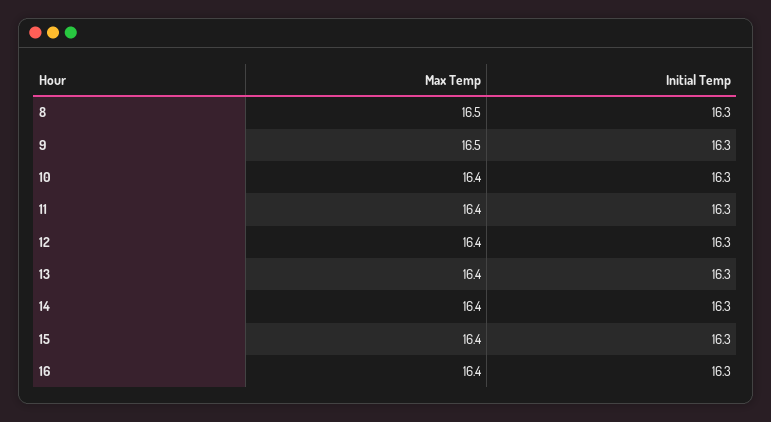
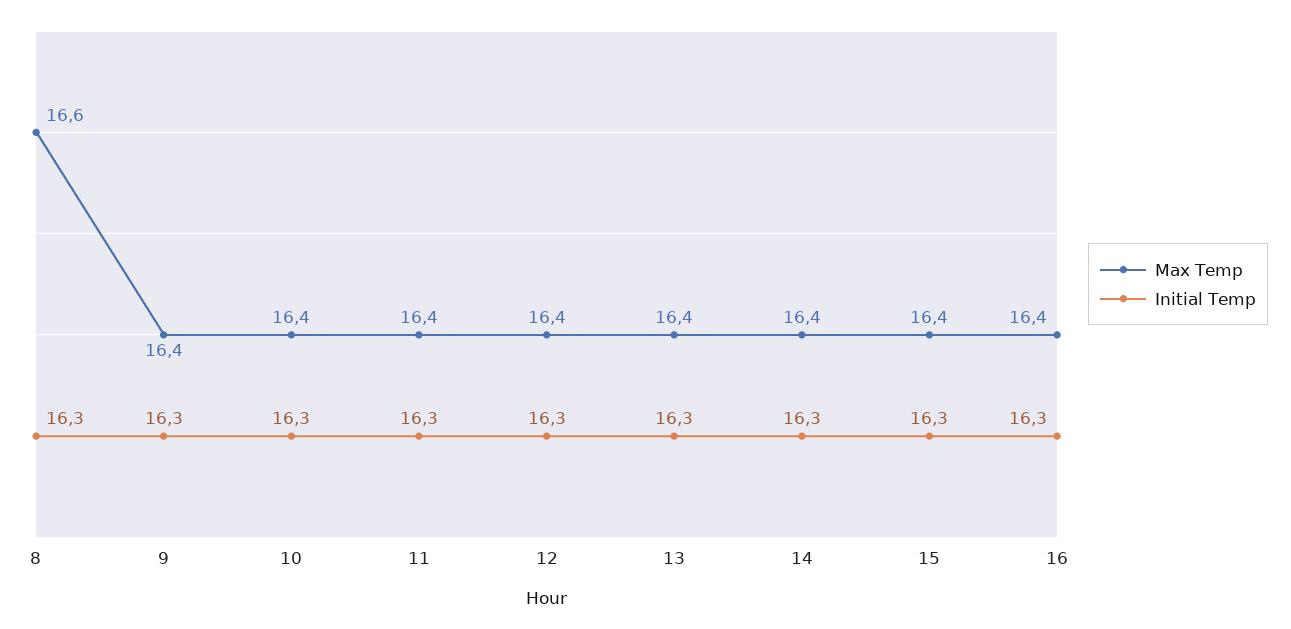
  {
    "Max Temp": {
-     "8": 16.5,
+     "8": 16.6,
-     "9": 16.5,
+     "9": 16.4,
      "10": 16.4,
      "11": 16.4,
      "12": 16.4,
      "13": 16.4,
      "14": 16.4,
      "15": 16.4,
      "16": 16.4
    },
    "Initial Temp": {
      "8": 16.3,
      "9": 16.3,
      "10": 16.3,
      "11": 16.3,
      "12": 16.3,
      "13": 16.3,
      "14": 16.3,
      "15": 16.3,
      "16": 16.3
    }
  }

